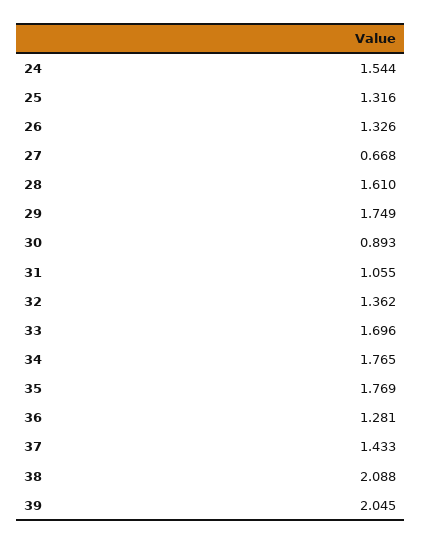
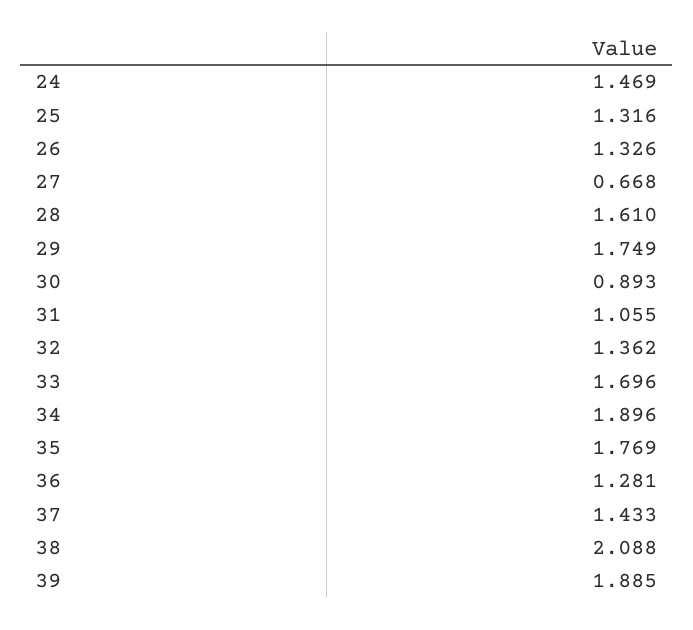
  {
-   "24": 1.544,
+   "24": 1.469,
    "25": 1.316,
    "26": 1.326,
    "27": 0.668,
    "28": 1.61,
    "29": 1.749,
    "30": 0.893,
    "31": 1.055,
    "32": 1.362,
    "33": 1.696,
-   "34": 1.765,
+   "34": 1.896,
    "35": 1.769,
    "36": 1.281,
    "37": 1.433,
    "38": 2.088,
-   "39": 2.045
+   "39": 1.885
  }

